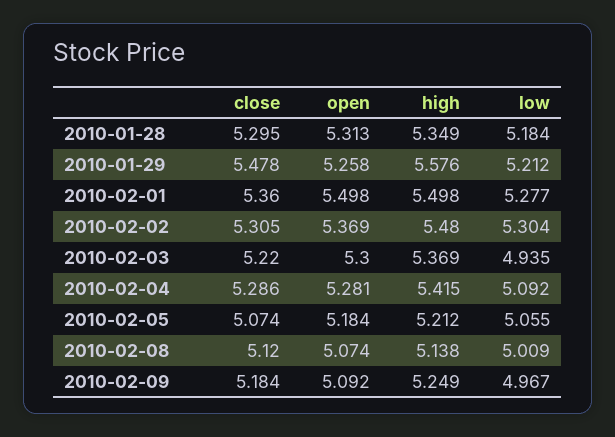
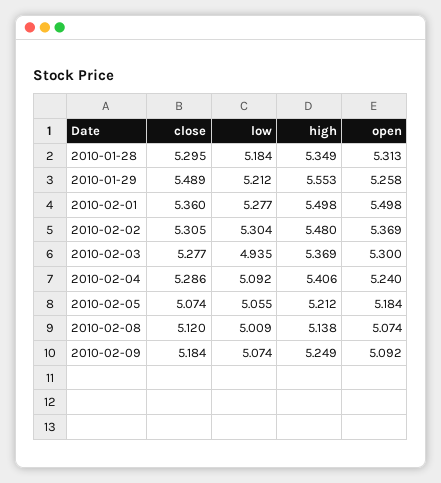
  {
    "close": {
      "2010-01-28": 5.295,
-     "2010-01-29": 5.478,
+     "2010-01-29": 5.489,
      "2010-02-01": 5.36,
      "2010-02-02": 5.305,
-     "2010-02-03": 5.22,
+     "2010-02-03": 5.277,
      "2010-02-04": 5.286,
      "2010-02-05": 5.074,
      "2010-02-08": 5.12,
      "2010-02-09": 5.184
    },
    "open": {
      "2010-01-28": 5.313,
      "2010-01-29": 5.258,
      "2010-02-01": 5.498,
      "2010-02-02": 5.369,
      "2010-02-03": 5.3,
-     "2010-02-04": 5.281,
+     "2010-02-04": 5.24,
      "2010-02-05": 5.184,
      "2010-02-08": 5.074,
      "2010-02-09": 5.092
    },
    "high": {
      "2010-01-28": 5.349,
-     "2010-01-29": 5.576,
+     "2010-01-29": 5.553,
      "2010-02-01": 5.498,
      "2010-02-02": 5.48,
      "2010-02-03": 5.369,
-     "2010-02-04": 5.415,
+     "2010-02-04": 5.406,
      "2010-02-05": 5.212,
      "2010-02-08": 5.138,
      "2010-02-09": 5.249
    },
    "low": {
      "2010-01-28": 5.184,
      "2010-01-29": 5.212,
      "2010-02-01": 5.277,
      "2010-02-02": 5.304,
      "2010-02-03": 4.935,
      "2010-02-04": 5.092,
      "2010-02-05": 5.055,
      "2010-02-08": 5.009,
-     "2010-02-09": 4.967
+     "2010-02-09": 5.074
    }
  }

